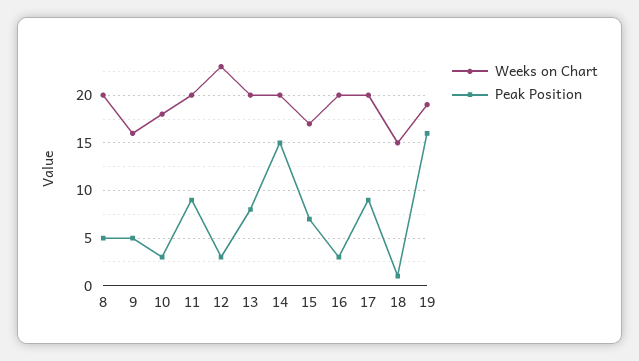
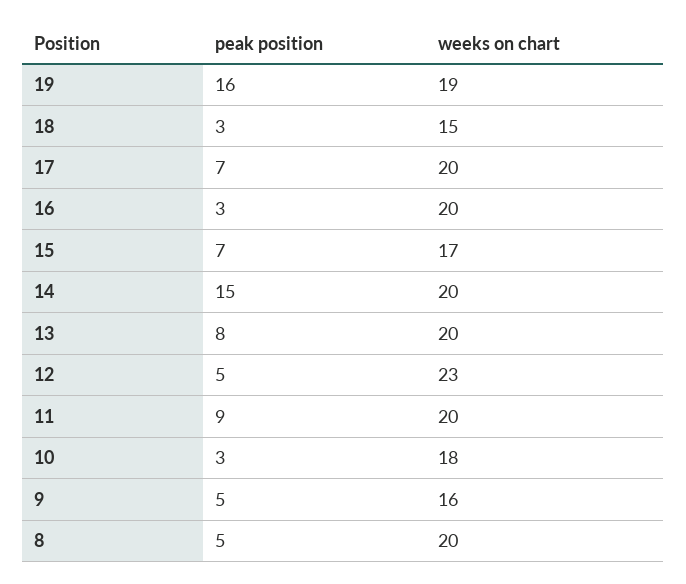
  {
    "Weeks on Chart": {
      "8": 20,
      "9": 16,
      "10": 18,
      "11": 20,
      "12": 23,
      "13": 20,
      "14": 20,
      "15": 17,
      "16": 20,
      "17": 20,
      "18": 15,
      "19": 19
    },
    "Peak Position": {
      "8": 5,
      "9": 5,
      "10": 3,
      "11": 9,
-     "12": 3,
+     "12": 5,
      "13": 8,
      "14": 15,
      "15": 7,
      "16": 3,
-     "17": 9,
+     "17": 7,
-     "18": 1,
+     "18": 3,
      "19": 16
    }
  }

